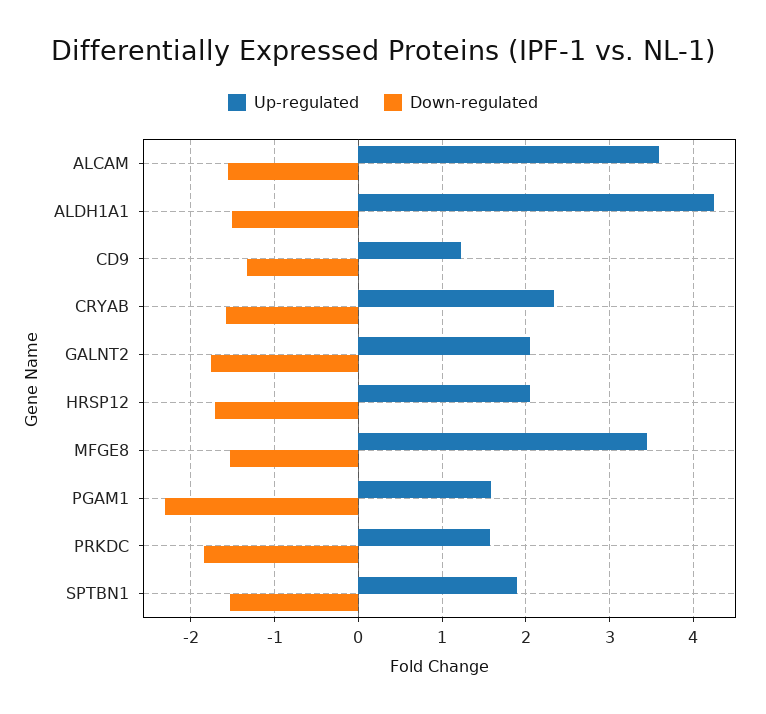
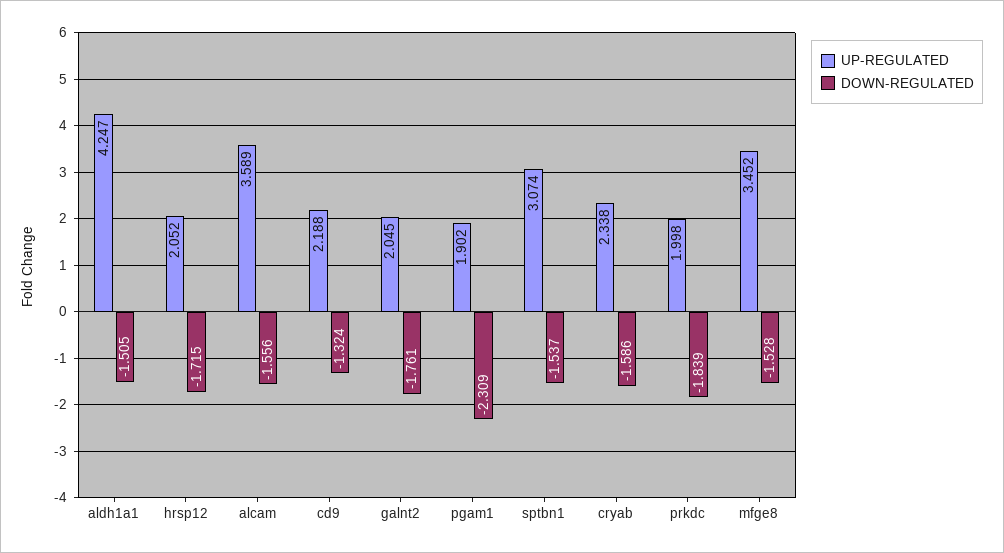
  {
    "Up-regulated": {
      "ALCAM": 3.589,
      "ALDH1A1": 4.247,
-     "CD9": 1.2,
+     "CD9": 2.188,
      "CRYAB": 2.338,
      "GALNT2": 2.045,
      "HRSP12": 2.052,
      "MFGE8": 3.452,
-     "PGAM1": 1.6,
+     "PGAM1": 1.902,
-     "PRKDC": 1.6,
+     "PRKDC": 1.998,
-     "SPTBN1": 1.9
+     "SPTBN1": 3.074
    },
    "Down-regulated": {
      "ALCAM": -1.556,
      "ALDH1A1": -1.505,
      "CD9": -1.324,
      "CRYAB": -1.586,
      "GALNT2": -1.761,
      "HRSP12": -1.715,
      "MFGE8": -1.528,
      "PGAM1": -2.309,
      "PRKDC": -1.839,
      "SPTBN1": -1.537
    }
  }

